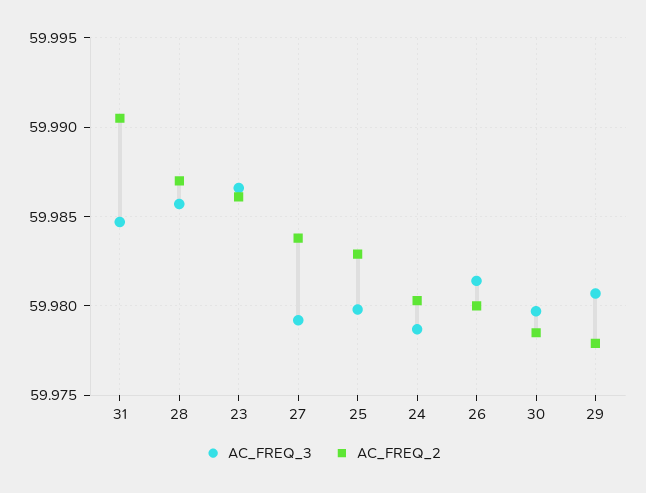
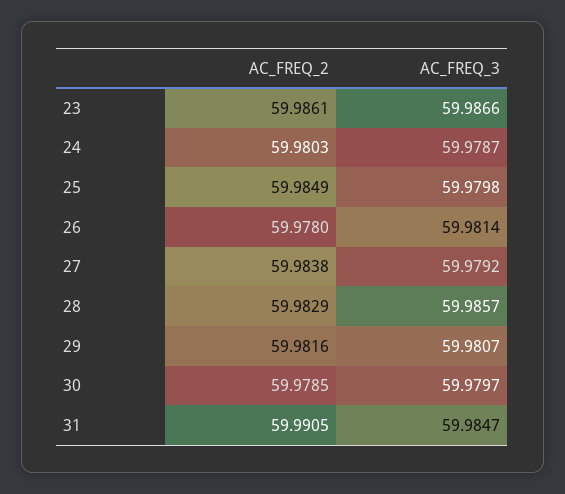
  {
    "AC_FREQ_3": {
      "31": 59.9847,
      "28": 59.9857,
      "23": 59.9866,
      "27": 59.9792,
      "25": 59.9798,
      "24": 59.9787,
      "26": 59.9814,
      "30": 59.9797,
      "29": 59.9807
    },
    "AC_FREQ_2": {
      "31": 59.9905,
-     "28": 59.987,
+     "28": 59.9829,
      "23": 59.9861,
      "27": 59.9838,
-     "25": 59.983,
+     "25": 59.9849,
      "24": 59.9803,
-     "26": 59.98,
+     "26": 59.978,
      "30": 59.9785,
-     "29": 59.978
+     "29": 59.9816
    }
  }

